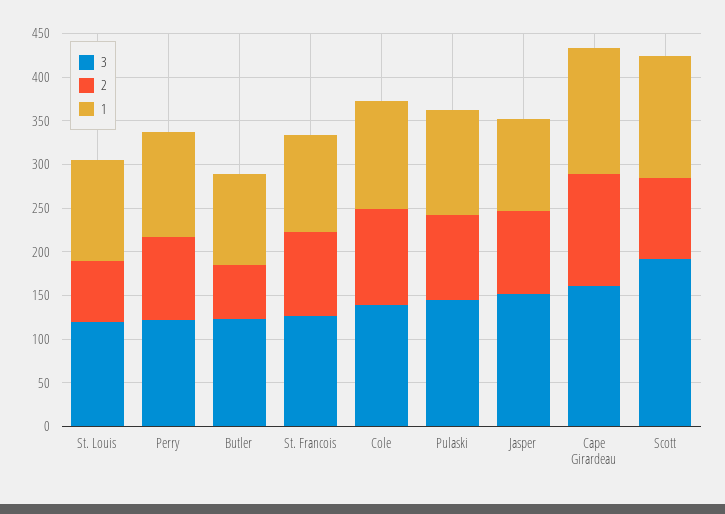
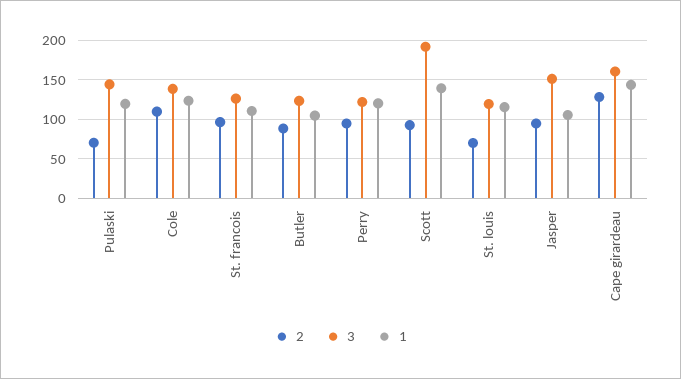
  {
    "3": {
      "St. Louis": 120,
      "Perry": 120,
      "Butler": 120,
      "St. Francois": 130,
      "Cole": 140,
      "Pulaski": 140,
      "Jasper": 150,
      "Cape Girardeau": 160,
      "Scott": 190
    },
    "2": {
      "St. Louis": 70,
      "Perry": 90,
-     "Butler": 60,
+     "Butler": 90,
      "St. Francois": 100,
      "Cole": 110,
-     "Pulaski": 100,
+     "Pulaski": 70,
      "Jasper": 90,
      "Cape Girardeau": 130,
      "Scott": 90
    },
    "1": {
      "St. Louis": 120,
      "Perry": 120,
      "Butler": 100,
      "St. Francois": 110,
      "Cole": 120,
      "Pulaski": 120,
      "Jasper": 110,
      "Cape Girardeau": 140,
      "Scott": 140
    }
  }

